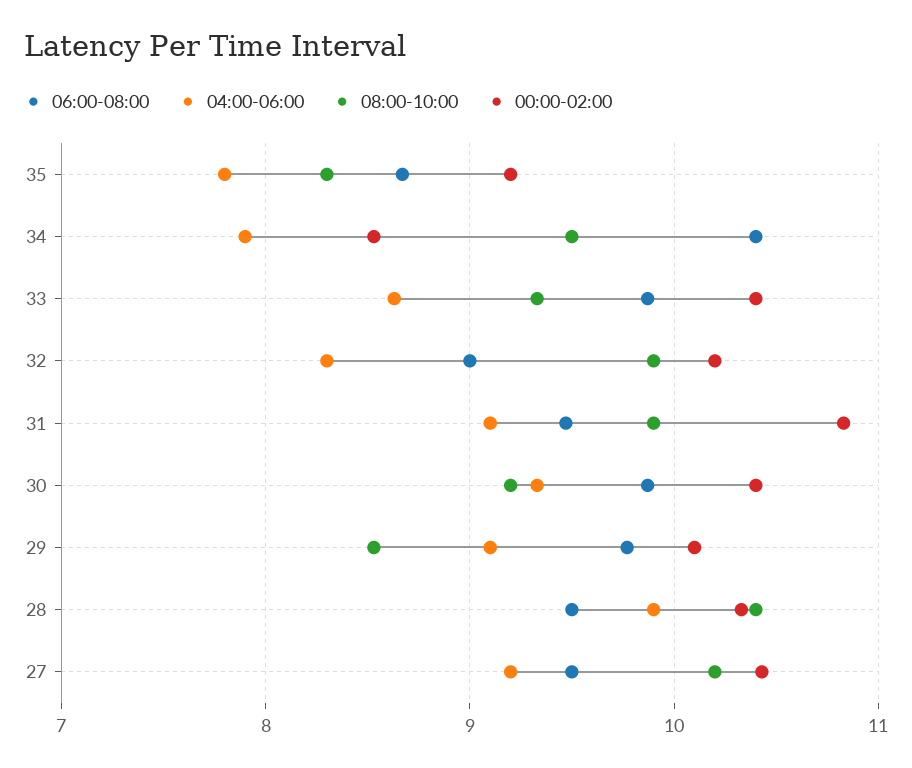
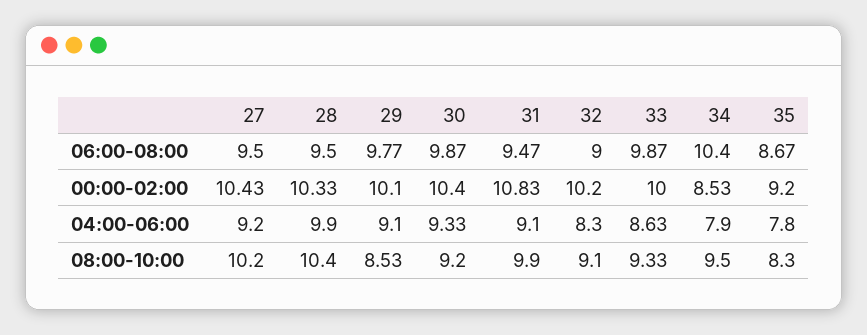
  {
    "06:00-08:00": {
      "35": 8.67,
      "34": 10.4,
      "33": 9.87,
      "32": 9,
      "31": 9.47,
      "30": 9.87,
      "29": 9.77,
      "28": 9.5,
      "27": 9.5
    },
    "04:00-06:00": {
      "35": 7.8,
      "34": 7.9,
      "33": 8.63,
      "32": 8.3,
      "31": 9.1,
      "30": 9.33,
      "29": 9.1,
      "28": 9.9,
      "27": 9.2
    },
    "08:00-10:00": {
      "35": 8.3,
      "34": 9.5,
      "33": 9.33,
-     "32": 9.9,
+     "32": 9.1,
      "31": 9.9,
      "30": 9.2,
      "29": 8.53,
      "28": 10.4,
      "27": 10.2
    },
    "00:00-02:00": {
      "35": 9.2,
      "34": 8.53,
-     "33": 10.4,
+     "33": 10,
      "32": 10.2,
      "31": 10.83,
      "30": 10.4,
      "29": 10.1,
      "28": 10.33,
      "27": 10.43
    }
  }

